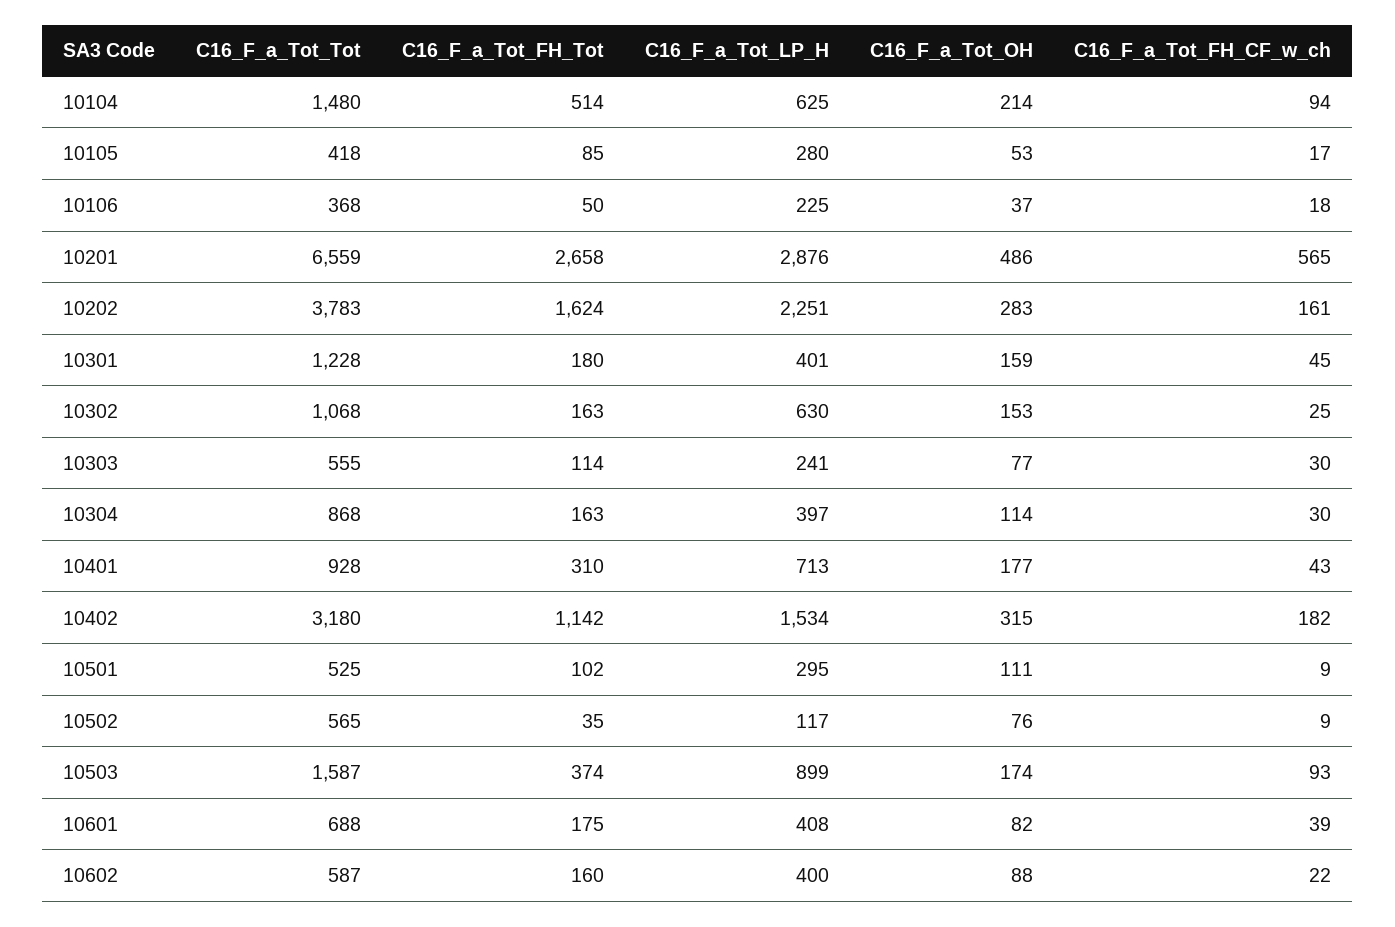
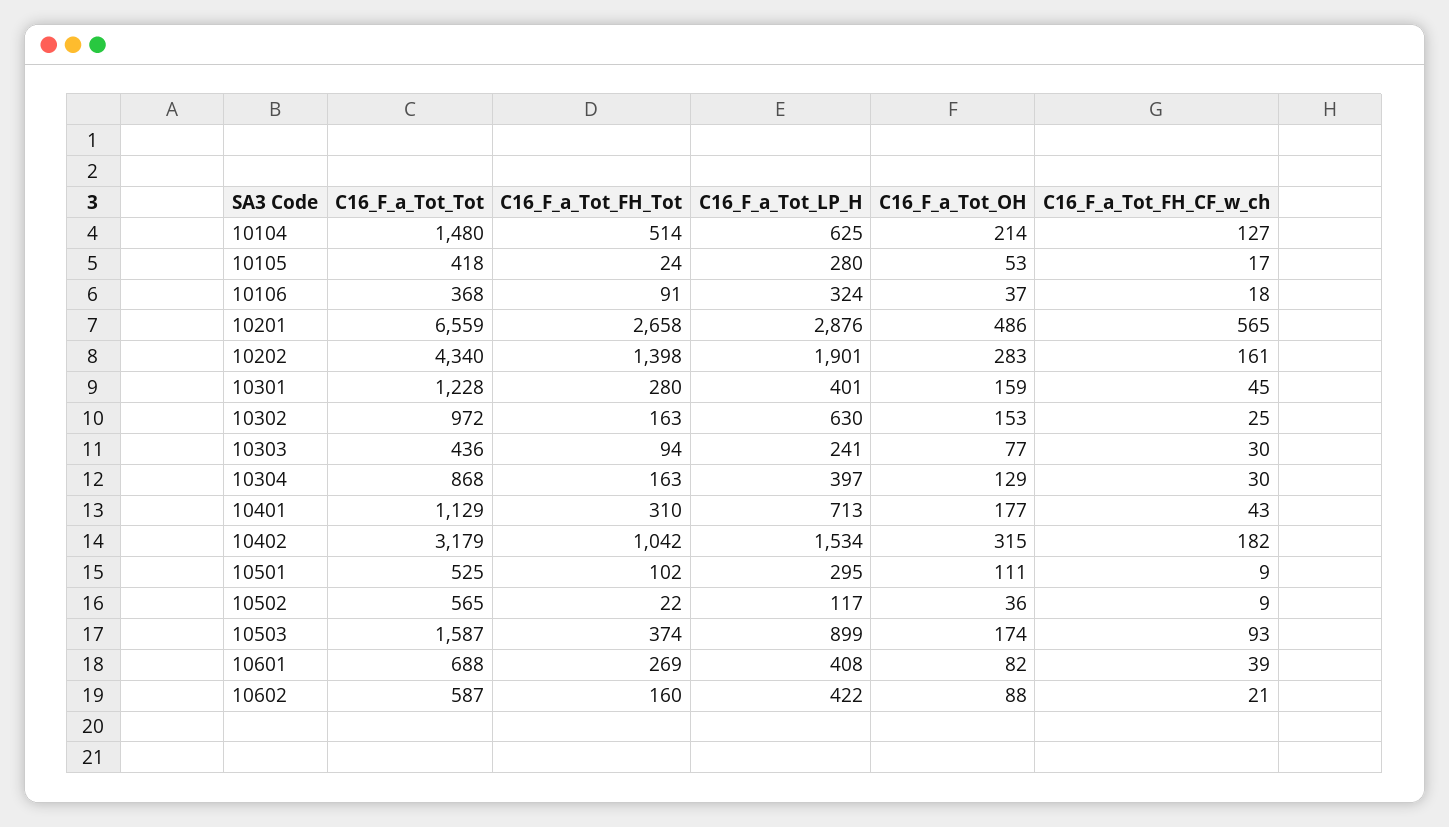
  {
    "C16_F_a_Tot_Tot": {
      "10104": 1480,
      "10105": 418,
      "10106": 368,
      "10201": 6559,
-     "10202": 3783,
+     "10202": 4340,
      "10301": 1228,
-     "10302": 1068,
+     "10302": 972,
-     "10303": 555,
+     "10303": 436,
      "10304": 868,
-     "10401": 928,
+     "10401": 1129,
-     "10402": 3180,
+     "10402": 3179,
      "10501": 525,
      "10502": 565,
      "10503": 1587,
      "10601": 688,
      "10602": 587
    },
    "C16_F_a_Tot_FH_Tot": {
      "10104": 514,
-     "10105": 85,
+     "10105": 24,
-     "10106": 50,
+     "10106": 91,
      "10201": 2658,
-     "10202": 1624,
+     "10202": 1398,
-     "10301": 180,
+     "10301": 280,
      "10302": 163,
-     "10303": 114,
+     "10303": 94,
      "10304": 163,
      "10401": 310,
-     "10402": 1142,
+     "10402": 1042,
      "10501": 102,
-     "10502": 35,
+     "10502": 22,
      "10503": 374,
-     "10601": 175,
+     "10601": 269,
      "10602": 160
    },
    "C16_F_a_Tot_LP_H": {
      "10104": 625,
      "10105": 280,
-     "10106": 225,
+     "10106": 324,
      "10201": 2876,
-     "10202": 2251,
+     "10202": 1901,
      "10301": 401,
      "10302": 630,
      "10303": 241,
      "10304": 397,
      "10401": 713,
      "10402": 1534,
      "10501": 295,
      "10502": 117,
      "10503": 899,
      "10601": 408,
-     "10602": 400
+     "10602": 422
    },
    "C16_F_a_Tot_OH": {
      "10104": 214,
      "10105": 53,
      "10106": 37,
      "10201": 486,
      "10202": 283,
      "10301": 159,
      "10302": 153,
      "10303": 77,
-     "10304": 114,
+     "10304": 129,
      "10401": 177,
      "10402": 315,
      "10501": 111,
-     "10502": 76,
+     "10502": 36,
      "10503": 174,
      "10601": 82,
      "10602": 88
    },
    "C16_F_a_Tot_FH_CF_w_ch": {
-     "10104": 94,
+     "10104": 127,
      "10105": 17,
      "10106": 18,
      "10201": 565,
      "10202": 161,
      "10301": 45,
      "10302": 25,
      "10303": 30,
      "10304": 30,
      "10401": 43,
      "10402": 182,
      "10501": 9,
      "10502": 9,
      "10503": 93,
      "10601": 39,
-     "10602": 22
+     "10602": 21
    }
  }

